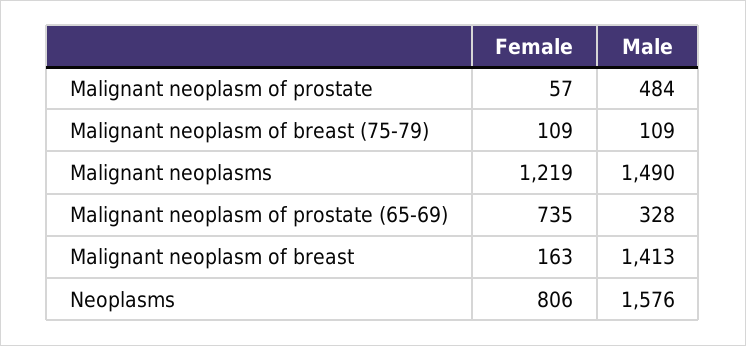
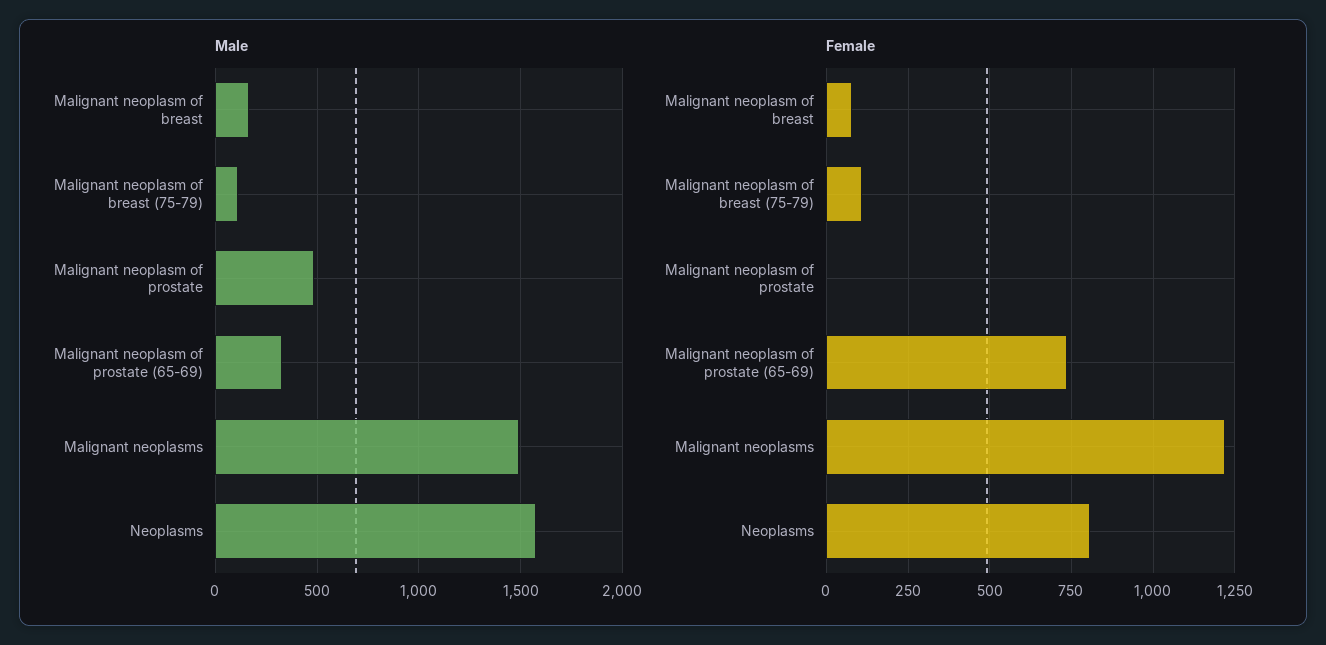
  {
    "Female": {
-     "Malignant neoplasm of prostate": 57,
+     "Malignant neoplasm of prostate": 0,
      "Malignant neoplasm of breast (75-79)": 109,
      "Malignant neoplasms": 1219,
      "Malignant neoplasm of prostate (65-69)": 735,
-     "Malignant neoplasm of breast": 163,
+     "Malignant neoplasm of breast": 75,
      "Neoplasms": 806
    },
    "Male": {
      "Malignant neoplasm of prostate": 484,
      "Malignant neoplasm of breast (75-79)": 109,
      "Malignant neoplasms": 1490,
      "Malignant neoplasm of prostate (65-69)": 328,
-     "Malignant neoplasm of breast": 1413,
+     "Malignant neoplasm of breast": 150,
      "Neoplasms": 1576
    }
  }

